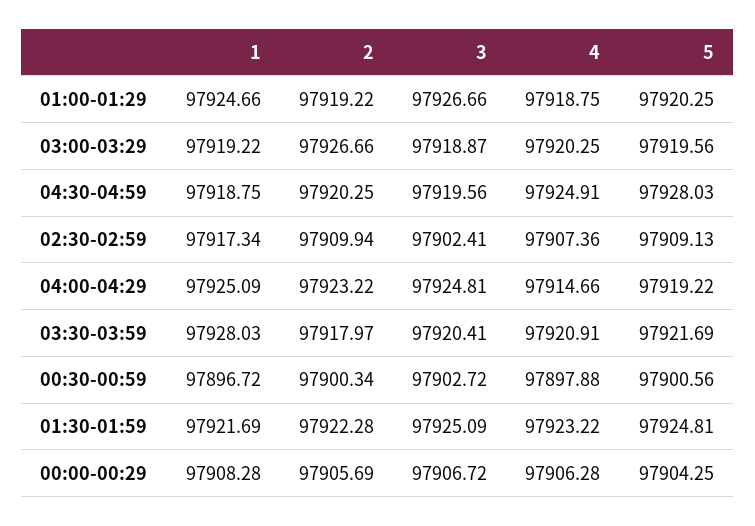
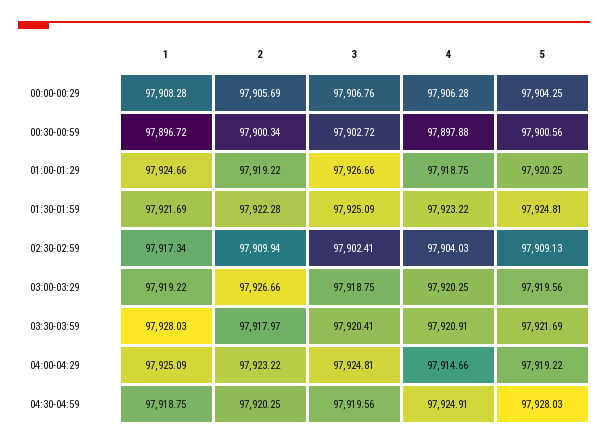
  {
    "1": {
      "01:00-01:29": 97924.66,
      "03:00-03:29": 97919.22,
      "04:30-04:59": 97918.75,
      "02:30-02:59": 97917.34,
      "04:00-04:29": 97925.09,
      "03:30-03:59": 97928.03,
      "00:30-00:59": 97896.72,
      "01:30-01:59": 97921.69,
      "00:00-00:29": 97908.28
    },
    "2": {
      "01:00-01:29": 97919.22,
      "03:00-03:29": 97926.66,
      "04:30-04:59": 97920.25,
      "02:30-02:59": 97909.94,
      "04:00-04:29": 97923.22,
      "03:30-03:59": 97917.97,
      "00:30-00:59": 97900.34,
      "01:30-01:59": 97922.28,
      "00:00-00:29": 97905.69
    },
    "3": {
      "01:00-01:29": 97926.66,
-     "03:00-03:29": 97918.87,
+     "03:00-03:29": 97918.75,
      "04:30-04:59": 97919.56,
      "02:30-02:59": 97902.41,
      "04:00-04:29": 97924.81,
      "03:30-03:59": 97920.41,
      "00:30-00:59": 97902.72,
      "01:30-01:59": 97925.09,
-     "00:00-00:29": 97906.72
+     "00:00-00:29": 97906.76
    },
    "4": {
      "01:00-01:29": 97918.75,
      "03:00-03:29": 97920.25,
      "04:30-04:59": 97924.91,
-     "02:30-02:59": 97907.36,
+     "02:30-02:59": 97904.03,
      "04:00-04:29": 97914.66,
      "03:30-03:59": 97920.91,
      "00:30-00:59": 97897.88,
      "01:30-01:59": 97923.22,
      "00:00-00:29": 97906.28
    },
    "5": {
      "01:00-01:29": 97920.25,
      "03:00-03:29": 97919.56,
      "04:30-04:59": 97928.03,
      "02:30-02:59": 97909.13,
      "04:00-04:29": 97919.22,
      "03:30-03:59": 97921.69,
      "00:30-00:59": 97900.56,
      "01:30-01:59": 97924.81,
      "00:00-00:29": 97904.25
    }
  }

